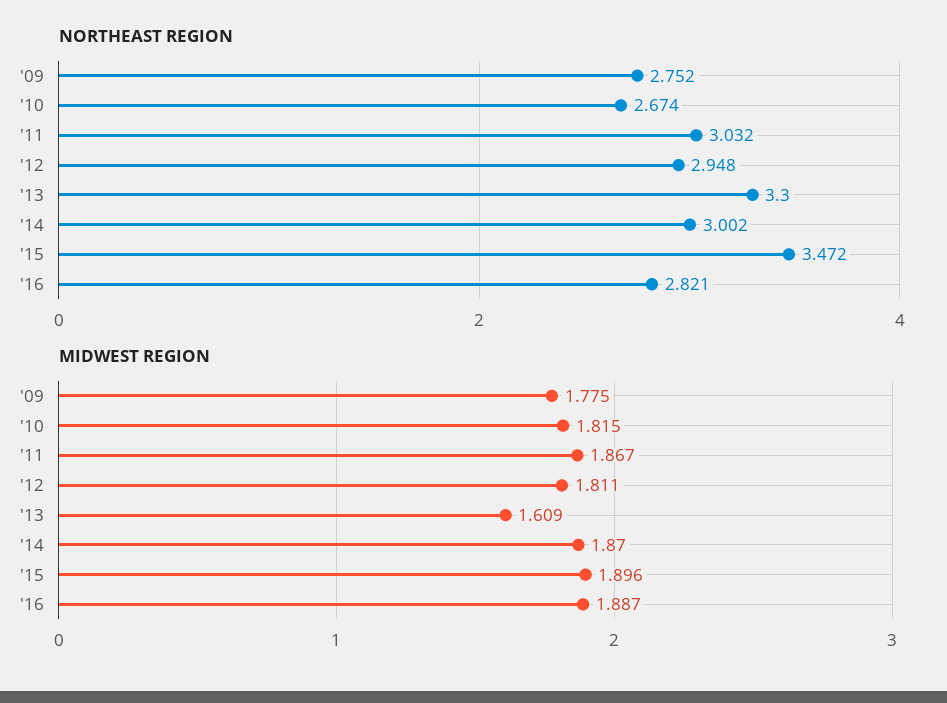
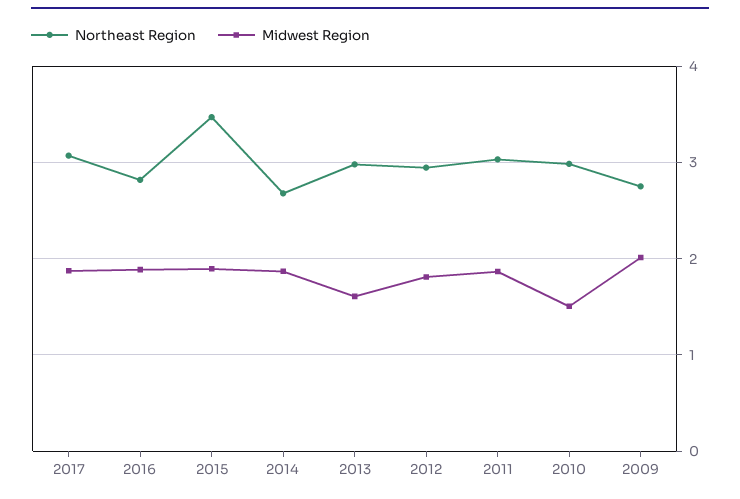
  {
    "NORTHEAST REGION": {
      "'09": 2.752,
-     "'10": 2.674,
+     "'10": 3,
      "'11": 3.032,
      "'12": 2.948,
-     "'13": 3.3,
+     "'13": 3,
-     "'14": 3.002,
+     "'14": 2.7,
      "'15": 3.472,
-     "'16": 2.821
+     "'16": 2.821,
+     "2017": 3.1
    },
    "MIDWEST REGION": {
-     "'09": 1.775,
+     "'09": 2,
-     "'10": 1.815,
+     "'10": 1.5,
      "'11": 1.867,
      "'12": 1.811,
      "'13": 1.609,
      "'14": 1.87,
      "'15": 1.896,
-     "'16": 1.887
+     "'16": 1.887,
+     "2017": 1.9
    }
  }

